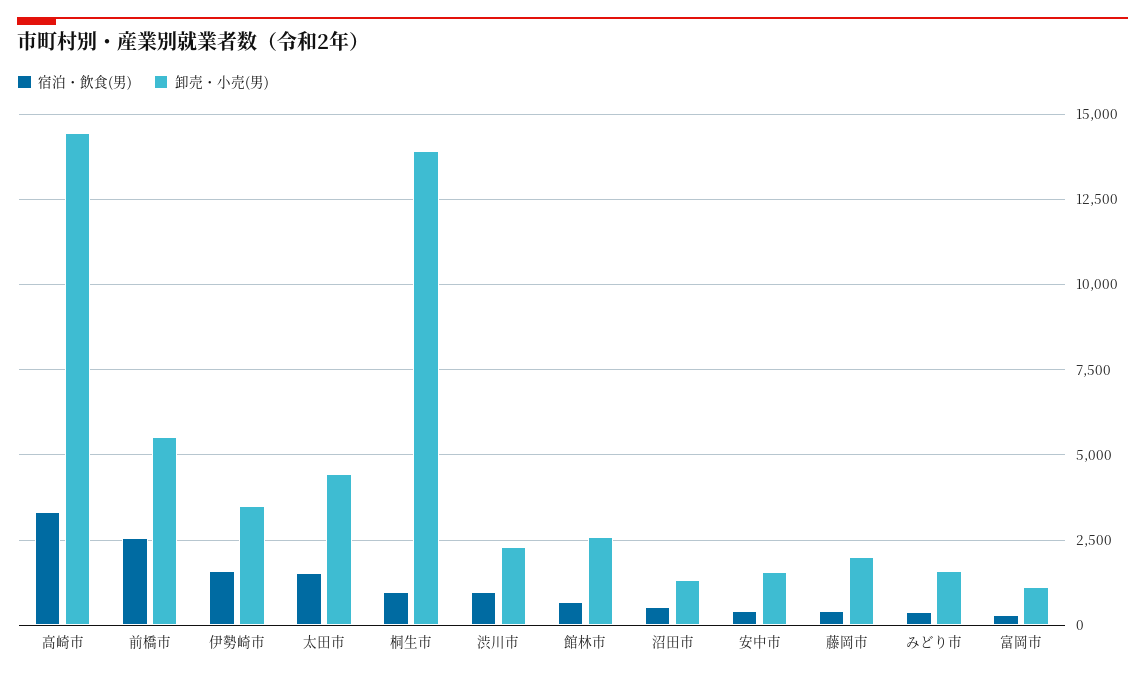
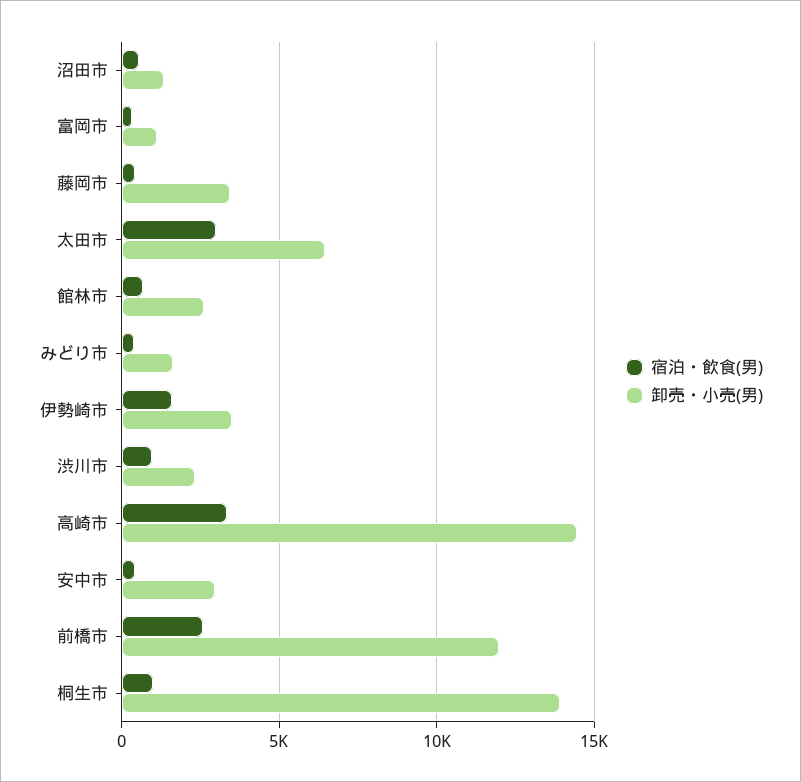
  {
    "宿泊・飲食(男)": {
      "高崎市": 3250,
      "前橋市": 2500,
      "伊勢崎市": 1500,
-     "太田市": 1500,
+     "太田市": 3000,
      "桐生市": 1000,
      "渋川市": 1000,
      "館林市": 750,
      "沼田市": 500,
      "安中市": 500,
      "藤岡市": 500,
      "みどり市": 500,
      "富岡市": 250
    },
    "卸売・小売(男)": {
      "高崎市": 14500,
-     "前橋市": 5500,
+     "前橋市": 12000,
      "伊勢崎市": 3500,
-     "太田市": 4500,
+     "太田市": 6500,
      "桐生市": 14000,
      "渋川市": 2250,
      "館林市": 2500,
      "沼田市": 1250,
-     "安中市": 1500,
+     "安中市": 3000,
-     "藤岡市": 2000,
+     "藤岡市": 3500,
      "みどり市": 1500,
      "富岡市": 1250
    }
  }

